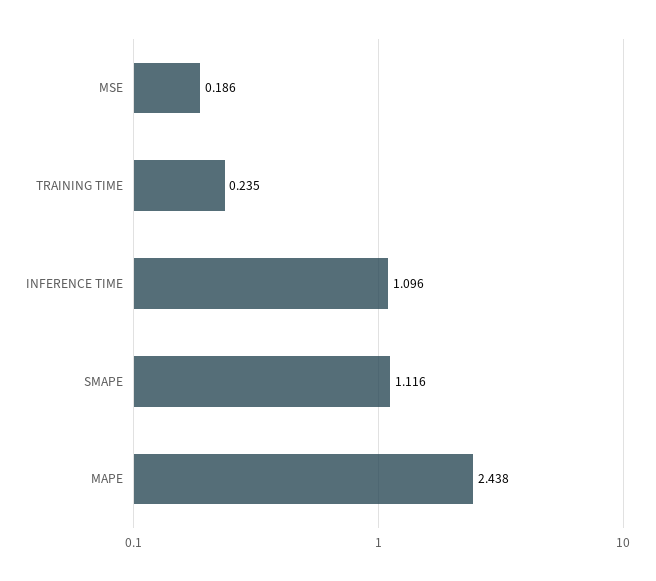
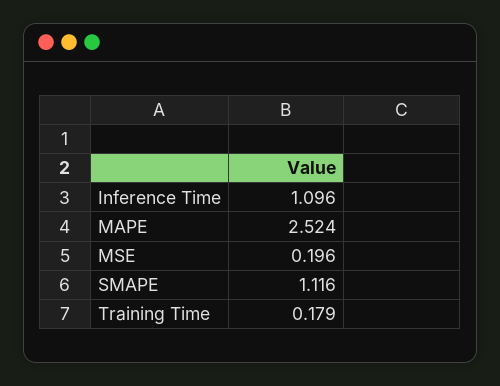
  {
-   "MSE": 0.186,
+   "MSE": 0.196,
-   "TRAINING TIME": 0.235,
+   "TRAINING TIME": 0.179,
    "INFERENCE TIME": 1.096,
    "SMAPE": 1.116,
-   "MAPE": 2.438
+   "MAPE": 2.524
  }

